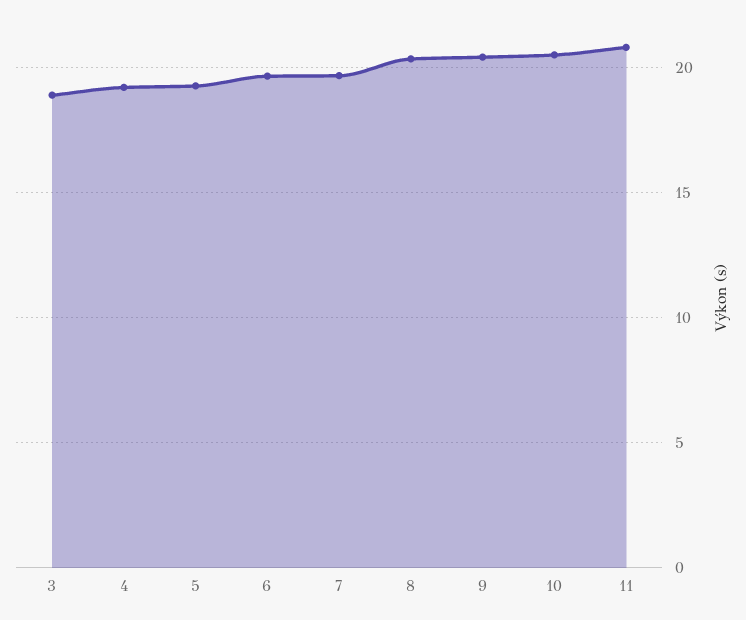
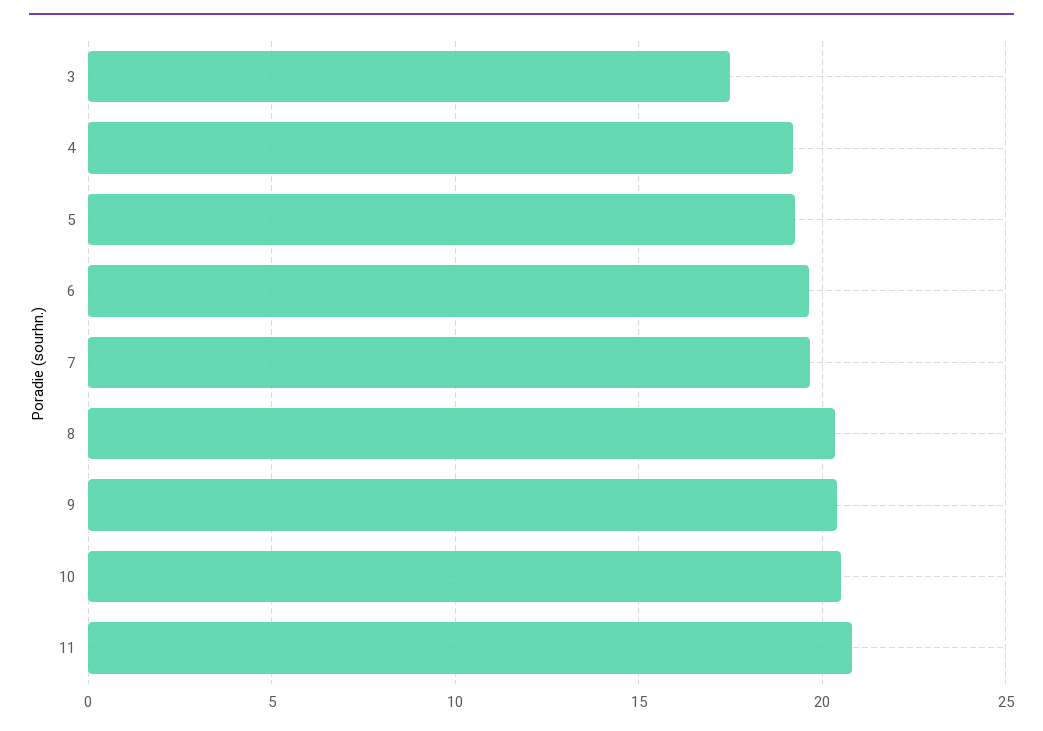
  {
-   "3": 19,
+   "3": 17.5,
    "4": 19,
    "5": 19.5,
    "6": 19.5,
    "7": 19.5,
    "8": 20.5,
    "9": 20.5,
    "10": 20.5,
    "11": 21
  }

